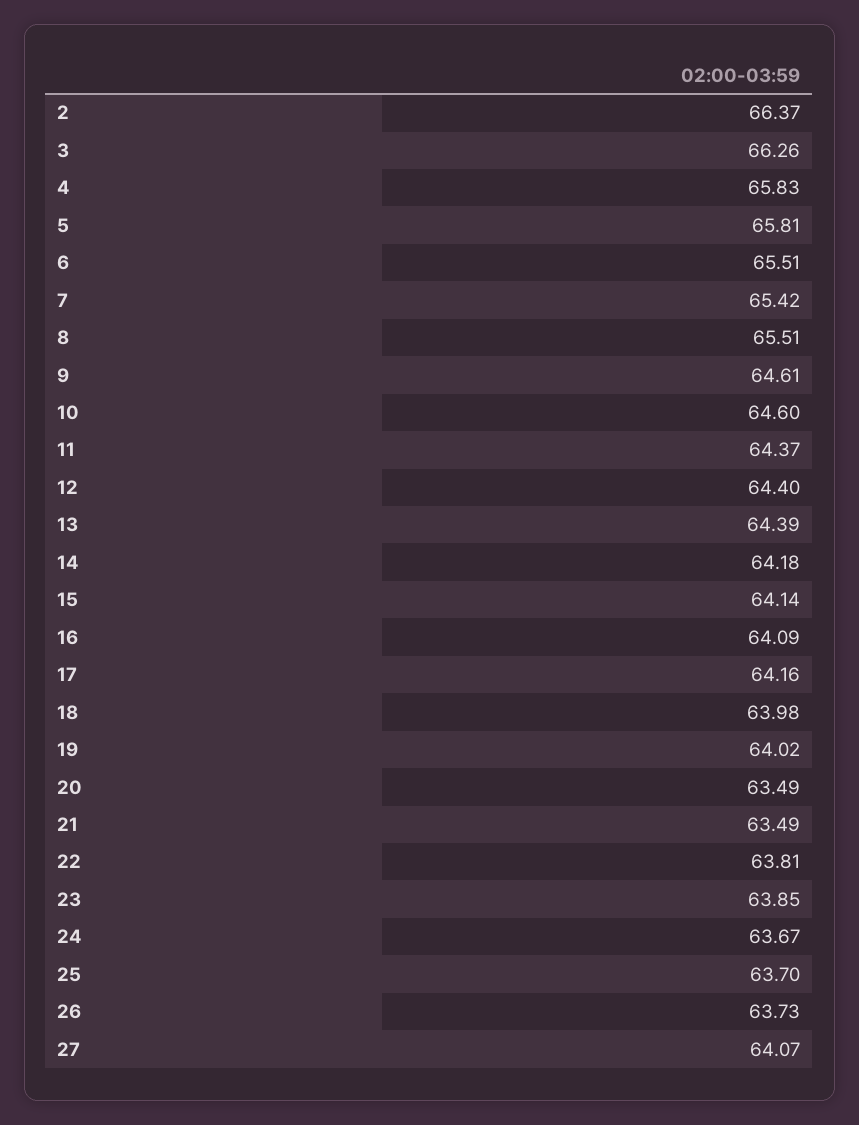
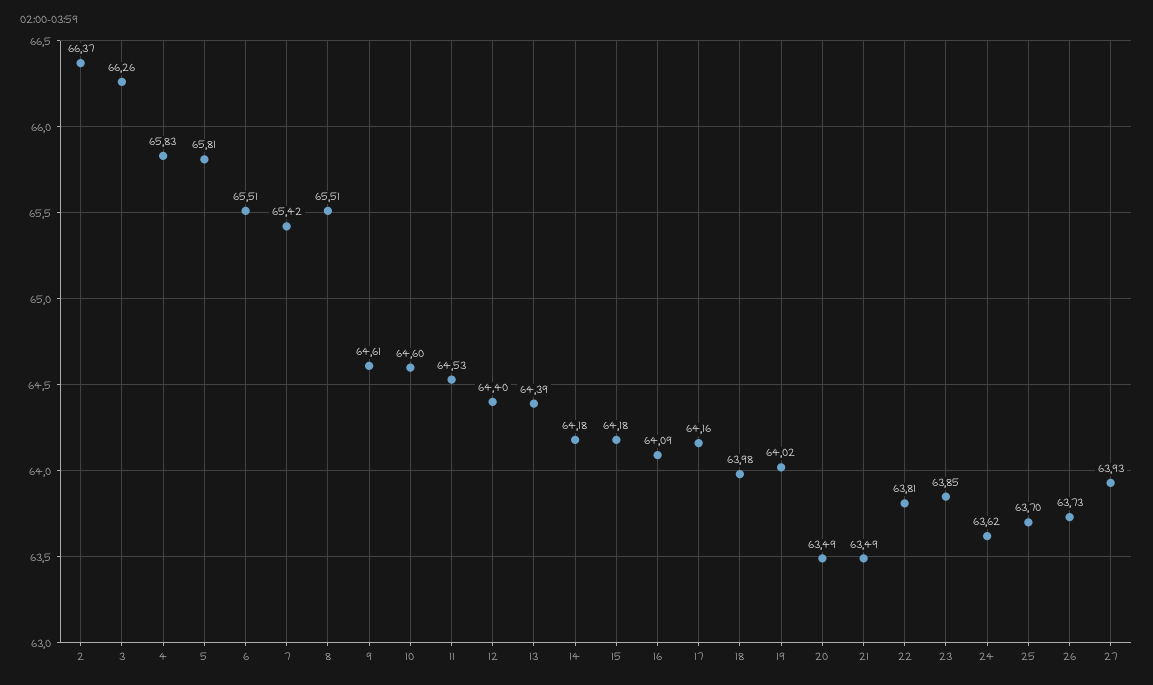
  {
    "2": 66.37,
    "3": 66.26,
    "4": 65.83,
    "5": 65.81,
    "6": 65.51,
    "7": 65.42,
    "8": 65.51,
    "9": 64.61,
    "10": 64.6,
-   "11": 64.37,
+   "11": 64.53,
    "12": 64.4,
    "13": 64.39,
    "14": 64.18,
-   "15": 64.14,
+   "15": 64.18,
    "16": 64.09,
    "17": 64.16,
    "18": 63.98,
    "19": 64.02,
    "20": 63.49,
    "21": 63.49,
    "22": 63.81,
    "23": 63.85,
-   "24": 63.67,
+   "24": 63.62,
    "25": 63.7,
    "26": 63.73,
-   "27": 64.07
+   "27": 63.93
  }

